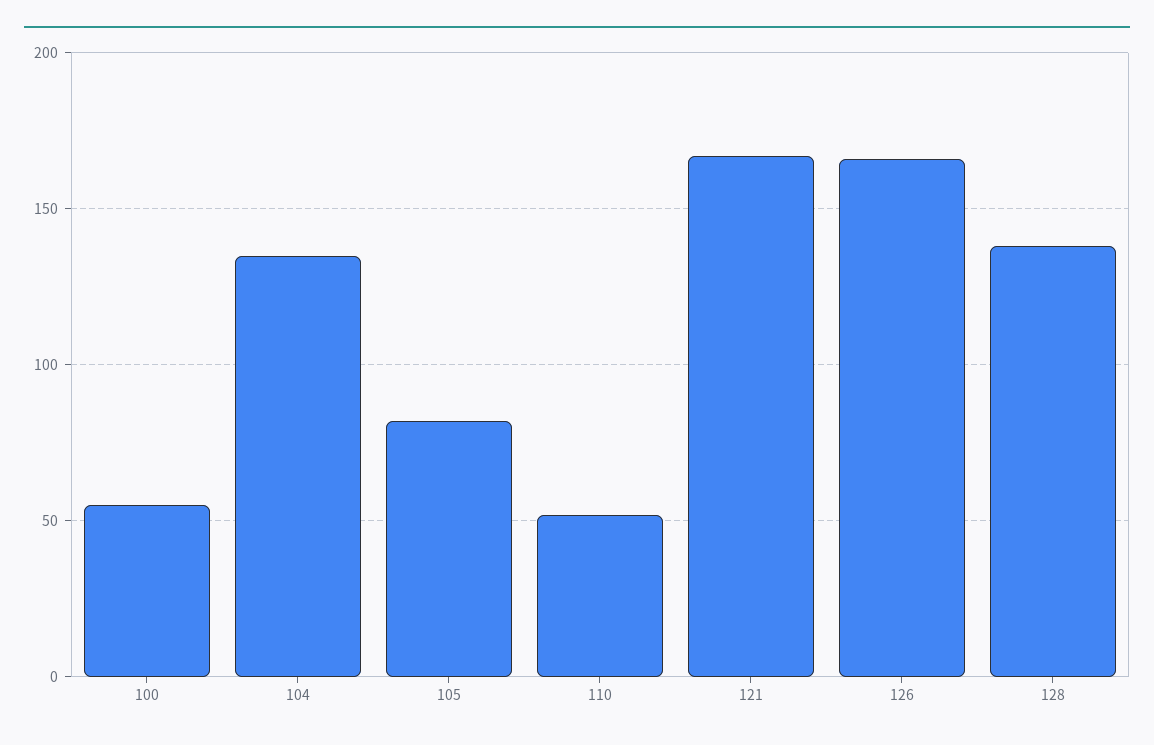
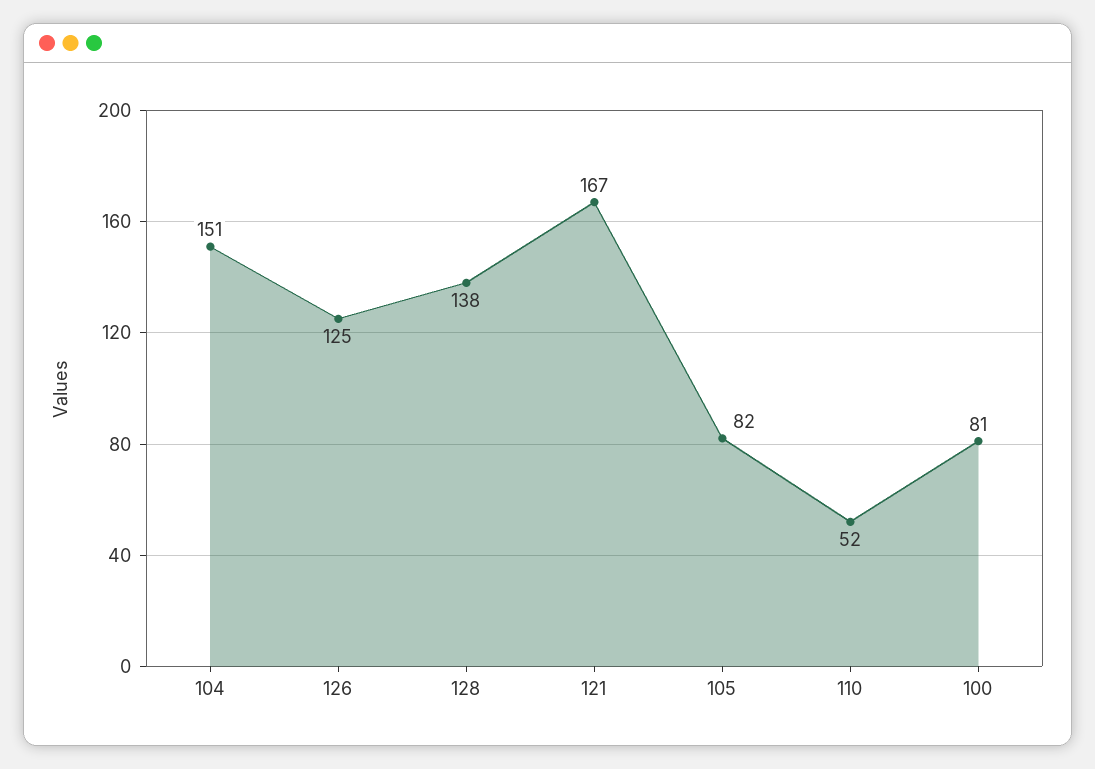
  {
-   "100": 55,
+   "100": 81,
-   "104": 135,
+   "104": 151,
    "105": 82,
    "110": 52,
    "121": 167,
-   "126": 165,
+   "126": 125,
    "128": 138
  }

